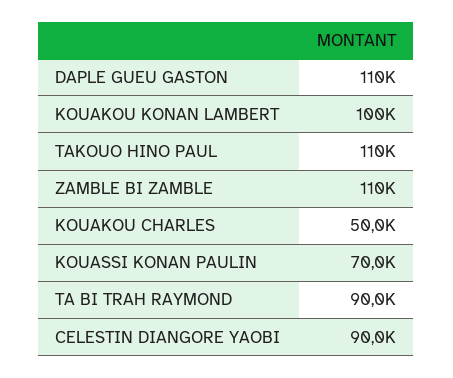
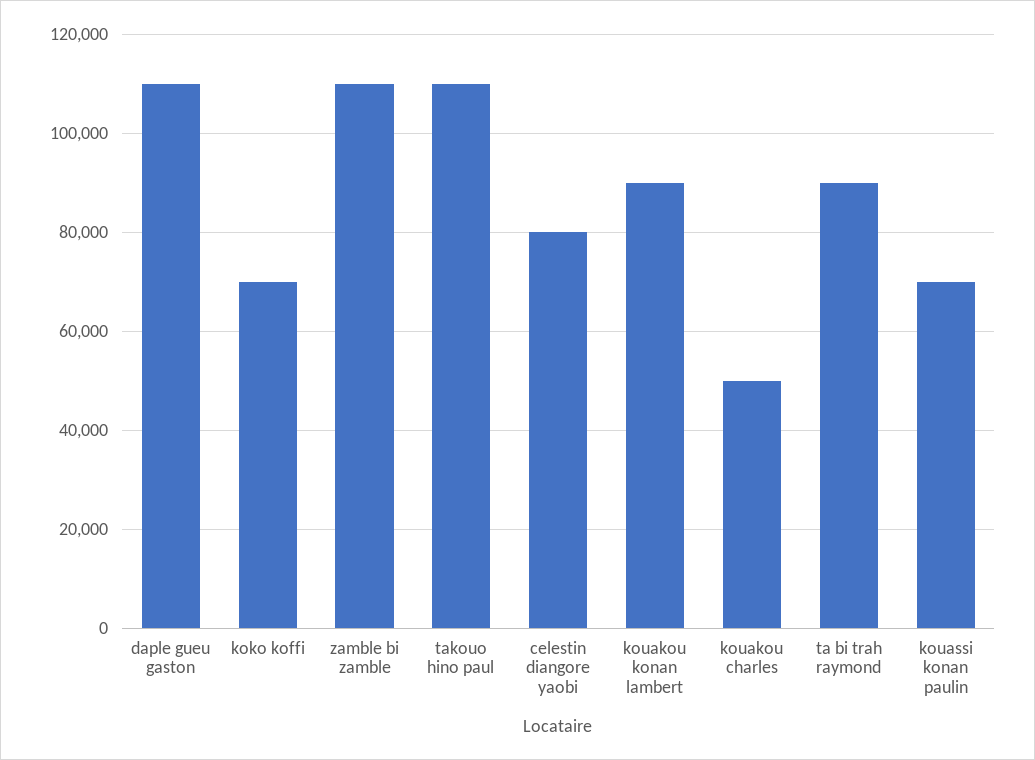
  {
    "DAPLE GUEU GASTON": 110000,
-   "KOUAKOU KONAN LAMBERT": 100000,
+   "KOUAKOU KONAN LAMBERT": 90000,
    "TAKOUO HINO PAUL": 110000,
    "ZAMBLE BI ZAMBLE": 110000,
    "KOUAKOU CHARLES": 50000,
    "KOUASSI KONAN PAULIN": 70000,
    "TA BI TRAH RAYMOND": 90000,
-   "CELESTIN DIANGORE YAOBI": 90000
+   "CELESTIN DIANGORE YAOBI": 80000,
+   "koko koffi": 70000
  }

